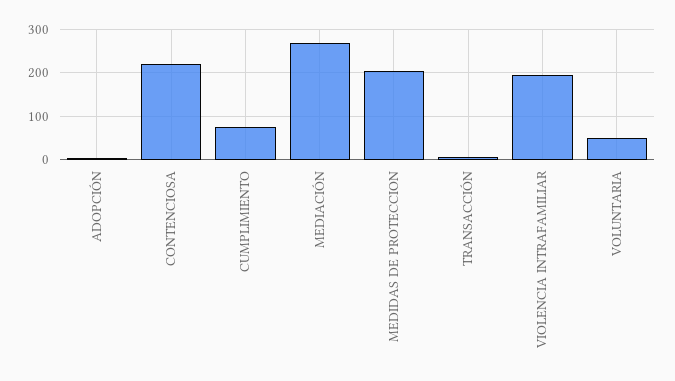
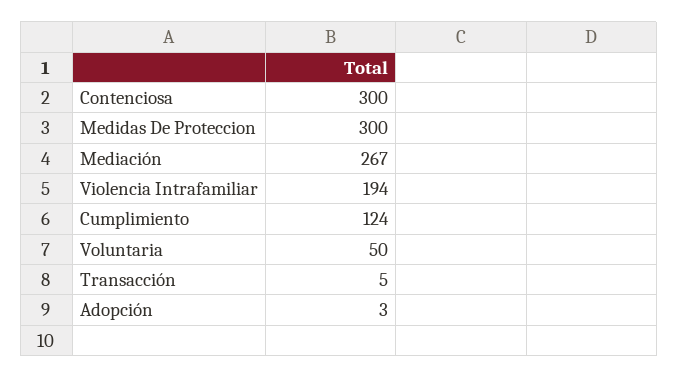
  {
    "ADOPCIÓN": 3,
-   "CONTENCIOSA": 220,
+   "CONTENCIOSA": 300,
-   "CUMPLIMIENTO": 80,
+   "CUMPLIMIENTO": 124,
    "MEDIACIÓN": 267,
-   "MEDIDAS DE PROTECCION": 200,
+   "MEDIDAS DE PROTECCION": 300,
    "TRANSACCIÓN": 5,
    "VIOLENCIA INTRAFAMILIAR": 194,
    "VOLUNTARIA": 50
  }

